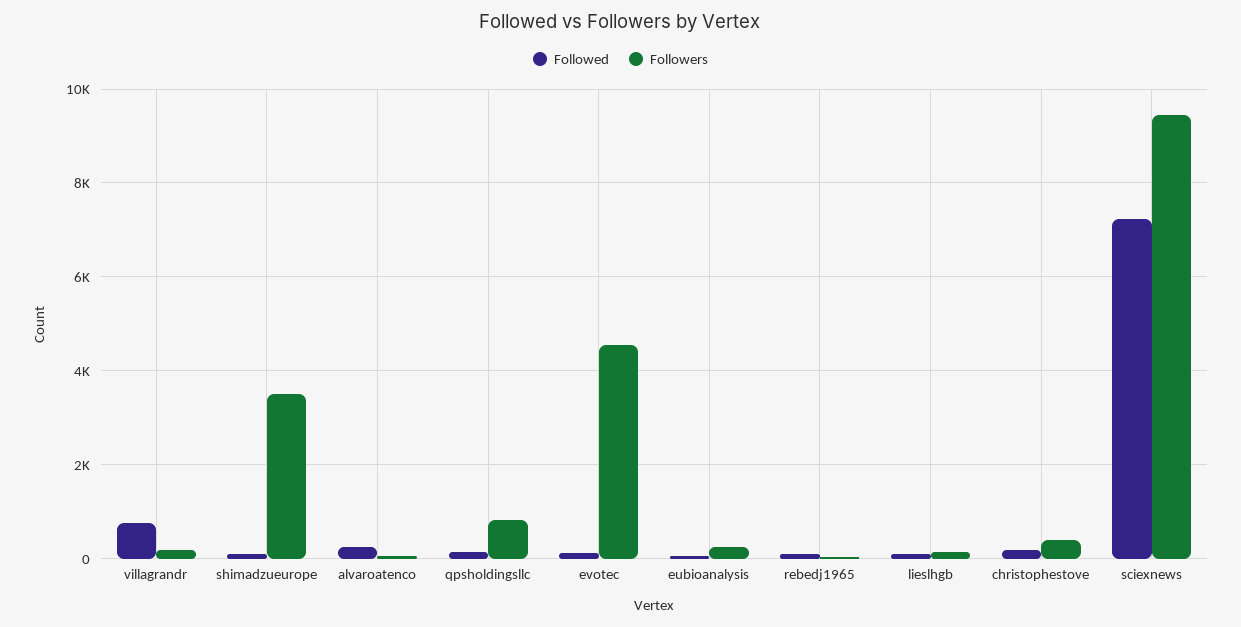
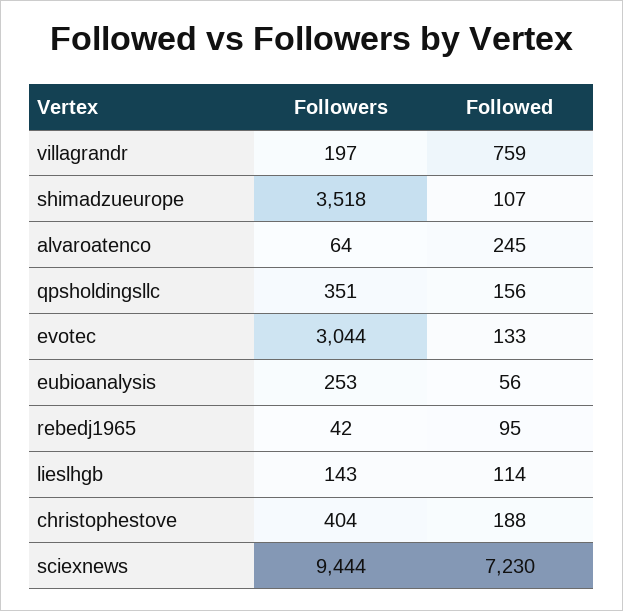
  {
    "Followed": {
      "villagrandr": 759,
      "shimadzueurope": 107,
      "alvaroatenco": 245,
      "qpsholdingsllc": 156,
      "evotec": 133,
      "eubioanalysis": 56,
      "rebedj1965": 95,
      "lieslhgb": 114,
      "christophestove": 188,
      "sciexnews": 7230
    },
    "Followers": {
      "villagrandr": 197,
      "shimadzueurope": 3518,
      "alvaroatenco": 64,
-     "qpsholdingsllc": 800,
+     "qpsholdingsllc": 351,
-     "evotec": 4600,
+     "evotec": 3044,
      "eubioanalysis": 253,
      "rebedj1965": 42,
      "lieslhgb": 143,
      "christophestove": 404,
      "sciexnews": 9444
    }
  }

